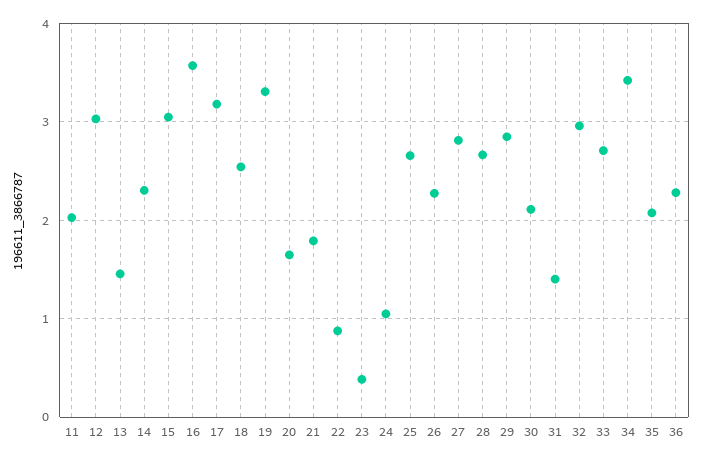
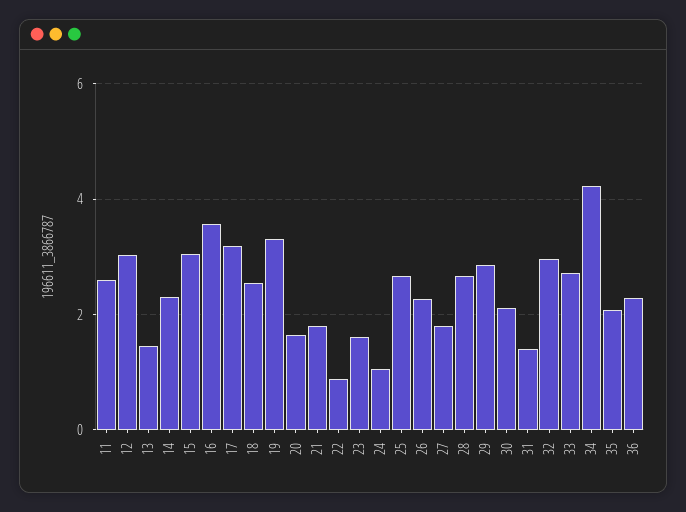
  {
-   "11": 2,
+   "11": 2.6,
    "12": 3,
    "13": 1.5,
    "14": 2.3,
    "15": 3,
    "16": 3.6,
    "17": 3.2,
    "18": 2.5,
    "19": 3.3,
    "20": 1.6,
    "21": 1.8,
    "22": 0.9,
-   "23": 0.4,
+   "23": 1.6,
    "24": 1,
    "25": 2.7,
    "26": 2.3,
-   "27": 2.8,
+   "27": 1.8,
    "28": 2.7,
    "29": 2.8,
    "30": 2.1,
    "31": 1.4,
    "32": 3,
    "33": 2.7,
-   "34": 3.4,
+   "34": 4.2,
    "35": 2.1,
    "36": 2.3
  }

